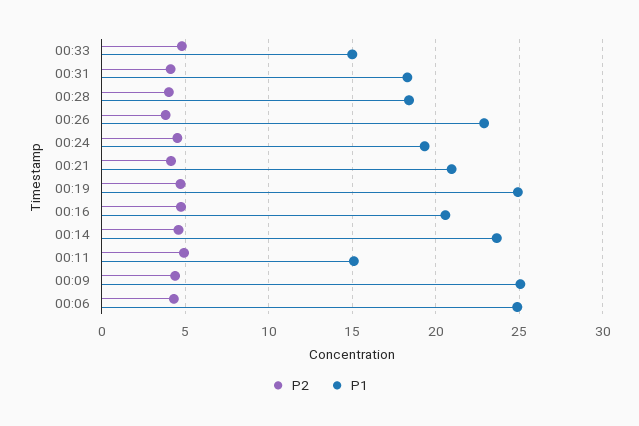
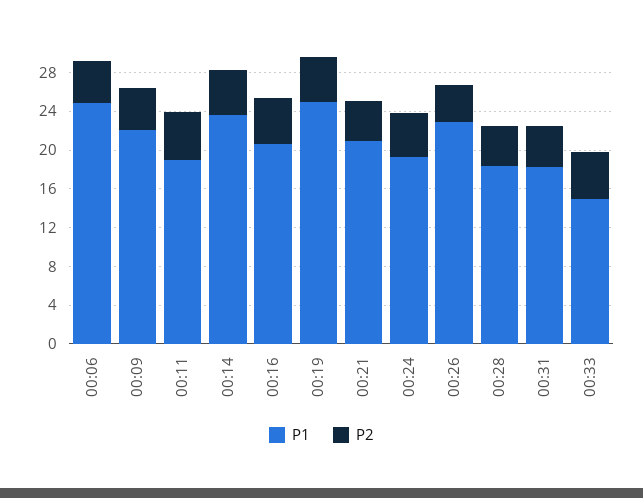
  {
    "P2": {
      "00:33": 5,
      "00:31": 4,
      "00:28": 4,
      "00:26": 4,
      "00:24": 4.5,
      "00:21": 4,
      "00:19": 4.5,
      "00:16": 5,
      "00:14": 4.5,
      "00:11": 5,
      "00:09": 4.5,
      "00:06": 4.5
    },
    "P1": {
      "00:33": 15,
      "00:31": 18.5,
      "00:28": 18.5,
      "00:26": 23,
      "00:24": 19.5,
      "00:21": 21,
      "00:19": 25,
      "00:16": 20.5,
      "00:14": 23.5,
-     "00:11": 15,
+     "00:11": 19,
-     "00:09": 25,
+     "00:09": 22,
      "00:06": 25
    }
  }

